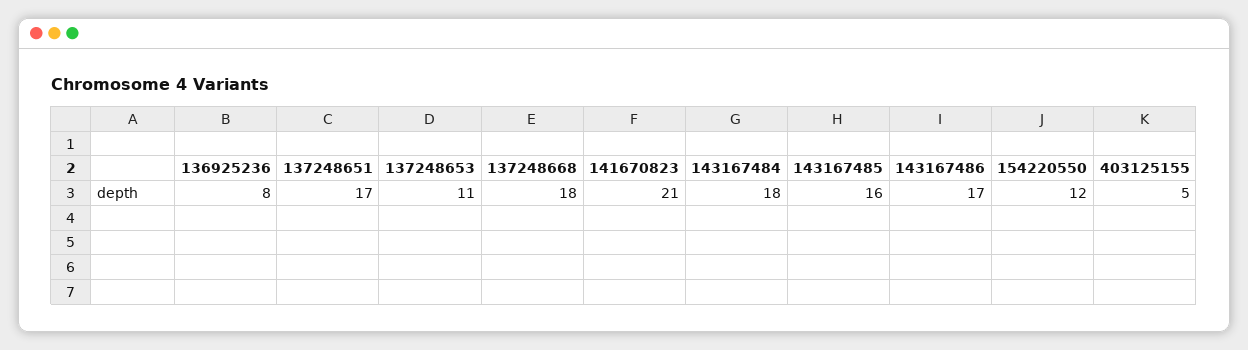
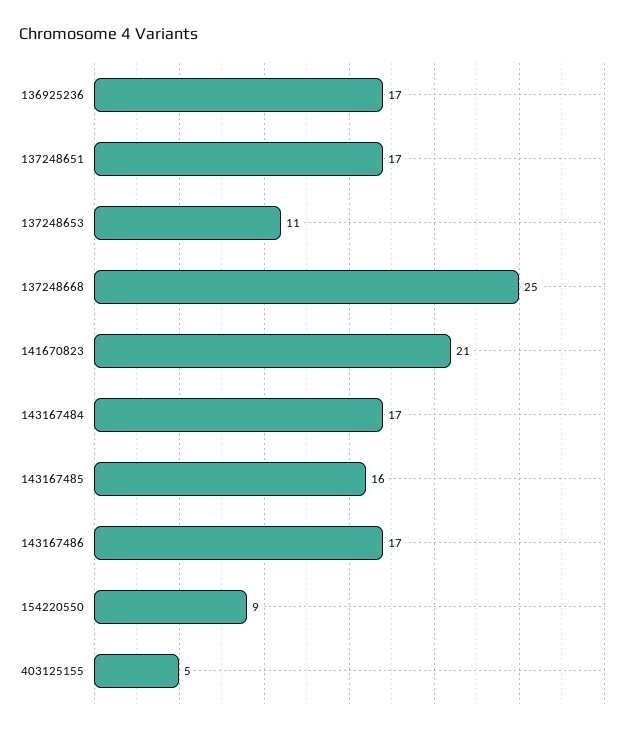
  {
-   "136925236": 8,
+   "136925236": 17,
    "137248651": 17,
    "137248653": 11,
-   "137248668": 18,
+   "137248668": 25,
    "141670823": 21,
-   "143167484": 18,
+   "143167484": 17,
    "143167485": 16,
    "143167486": 17,
-   "154220550": 12,
+   "154220550": 9,
    "403125155": 5
  }

